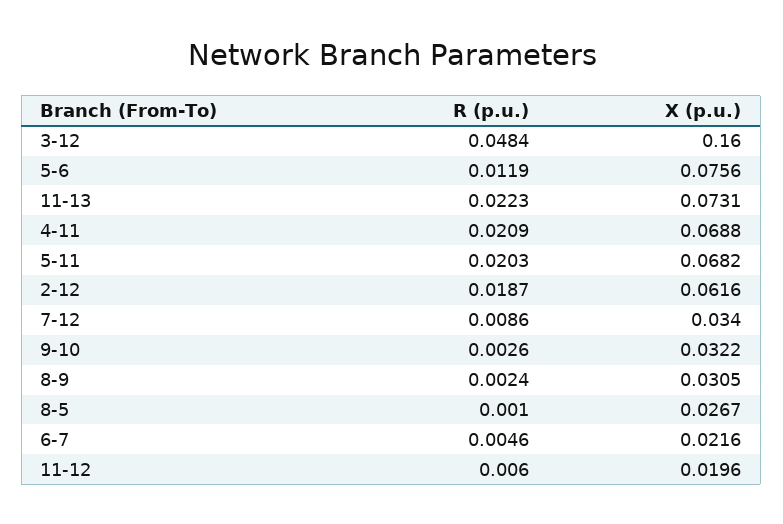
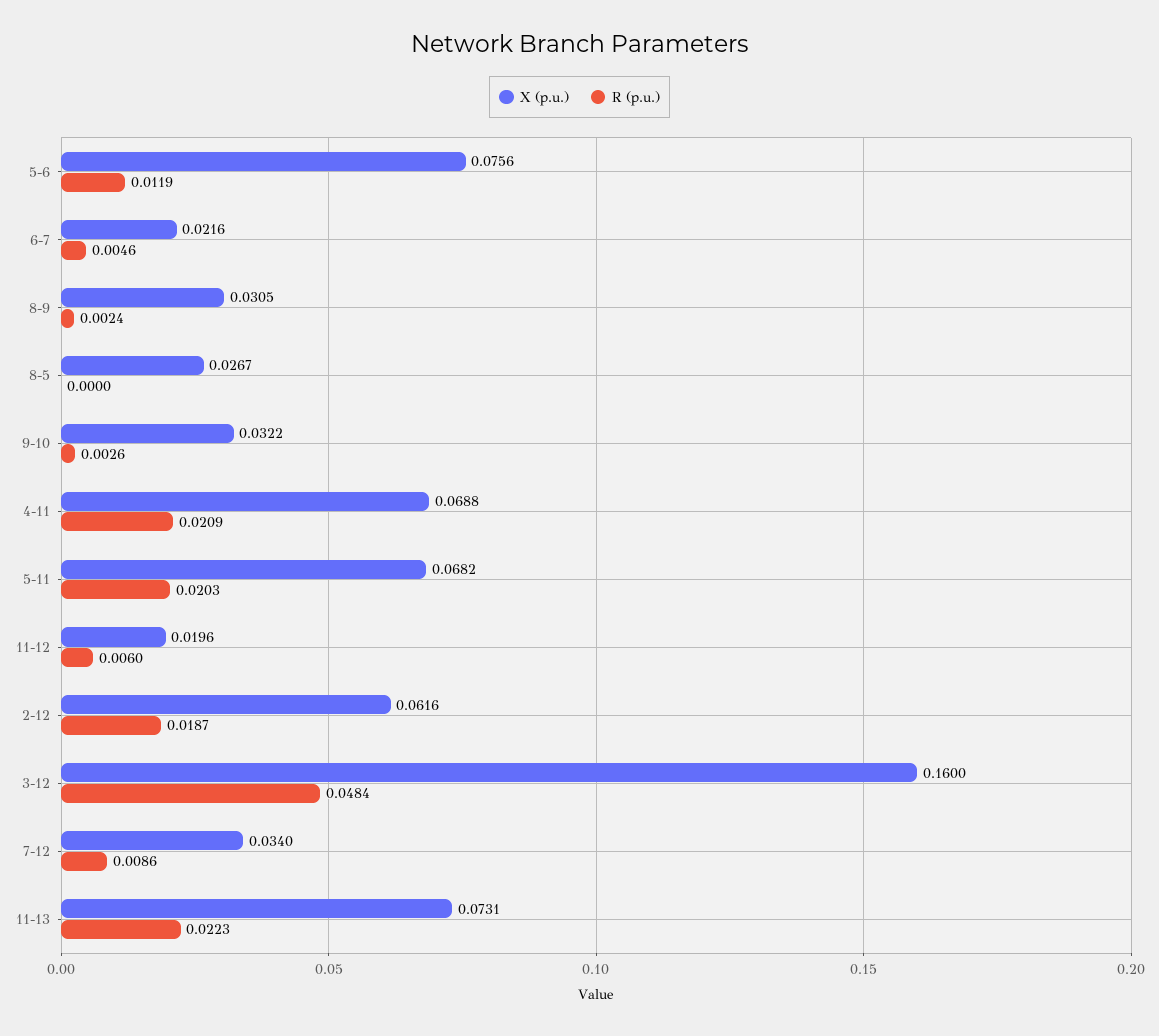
  {
    "R (p.u.)": {
      "3-12": 0.0484,
      "5-6": 0.0119,
      "11-13": 0.0223,
      "4-11": 0.0209,
      "5-11": 0.0203,
      "2-12": 0.0187,
      "7-12": 0.0086,
      "9-10": 0.0026,
      "8-9": 0.0024,
-     "8-5": 0.001,
+     "8-5": 0,
      "6-7": 0.0046,
      "11-12": 0.006
    },
    "X (p.u.)": {
      "3-12": 0.16,
      "5-6": 0.0756,
      "11-13": 0.0731,
      "4-11": 0.0688,
      "5-11": 0.0682,
      "2-12": 0.0616,
      "7-12": 0.034,
      "9-10": 0.0322,
      "8-9": 0.0305,
      "8-5": 0.0267,
      "6-7": 0.0216,
      "11-12": 0.0196
    }
  }

